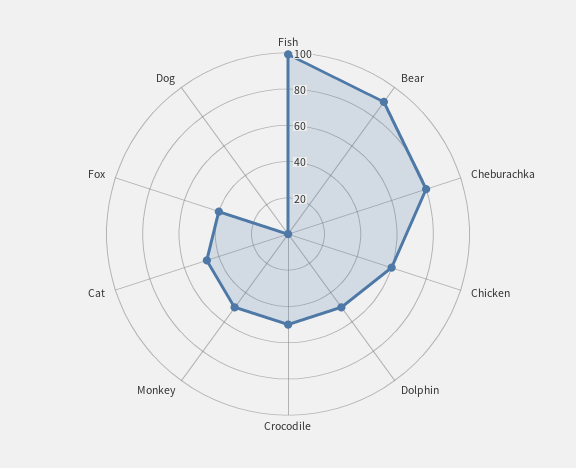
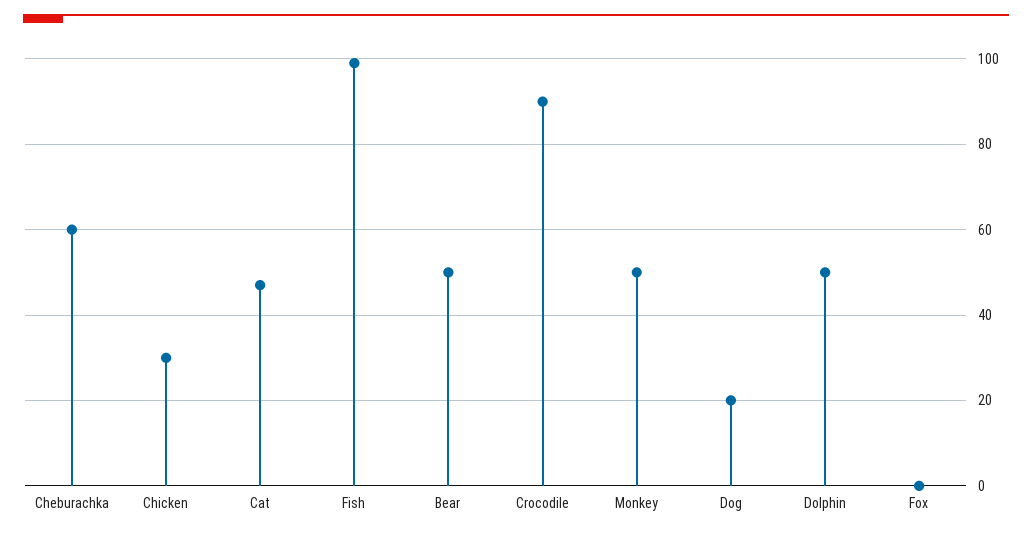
  {
    "Fish": 100,
-   "Bear": 90,
+   "Bear": 50,
-   "Cheburachka": 80,
+   "Cheburachka": 60,
-   "Chicken": 60,
+   "Chicken": 30,
    "Dolphin": 50,
-   "Crocodile": 50,
+   "Crocodile": 90,
    "Monkey": 50,
    "Cat": 45,
-   "Fox": 40,
+   "Fox": 0,
-   "Dog": 0
+   "Dog": 20
  }

